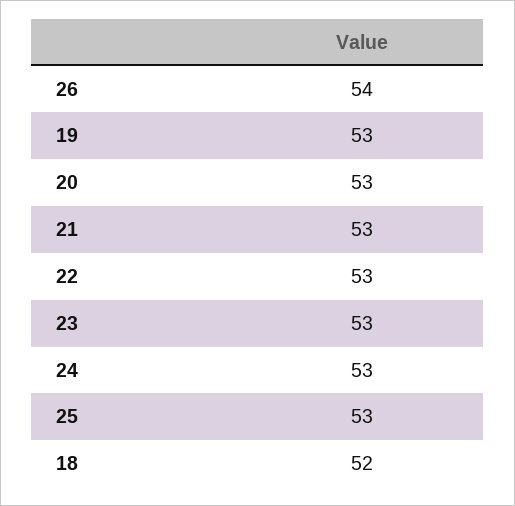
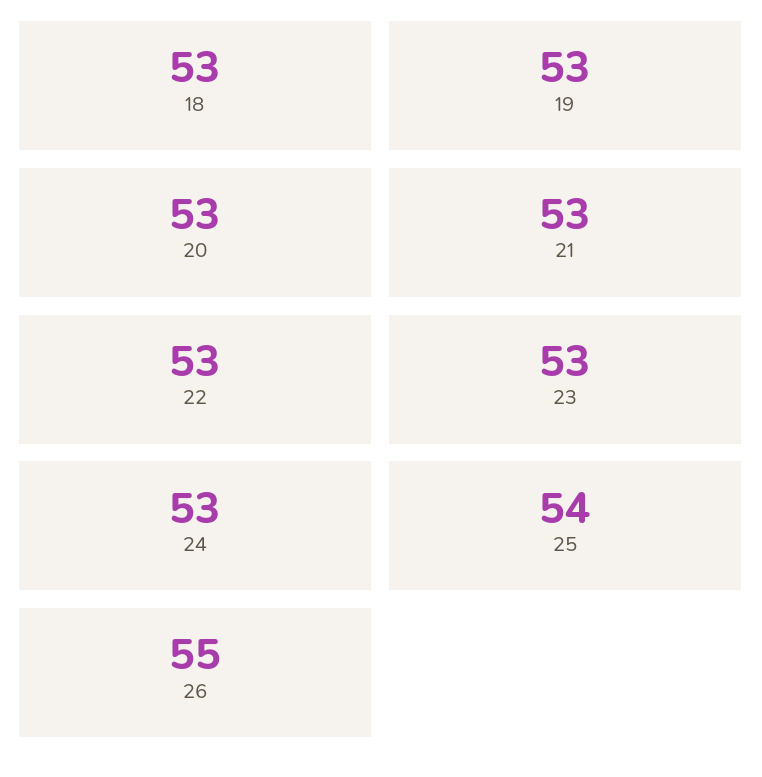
  {
-   "26": 54,
+   "26": 55,
    "19": 53,
    "20": 53,
    "21": 53,
    "22": 53,
    "23": 53,
    "24": 53,
-   "25": 53,
+   "25": 54,
-   "18": 52
+   "18": 53
  }

